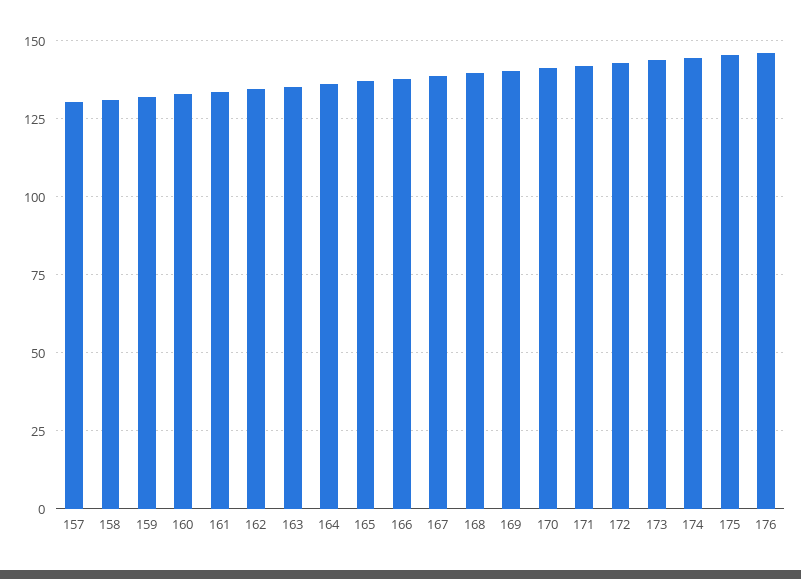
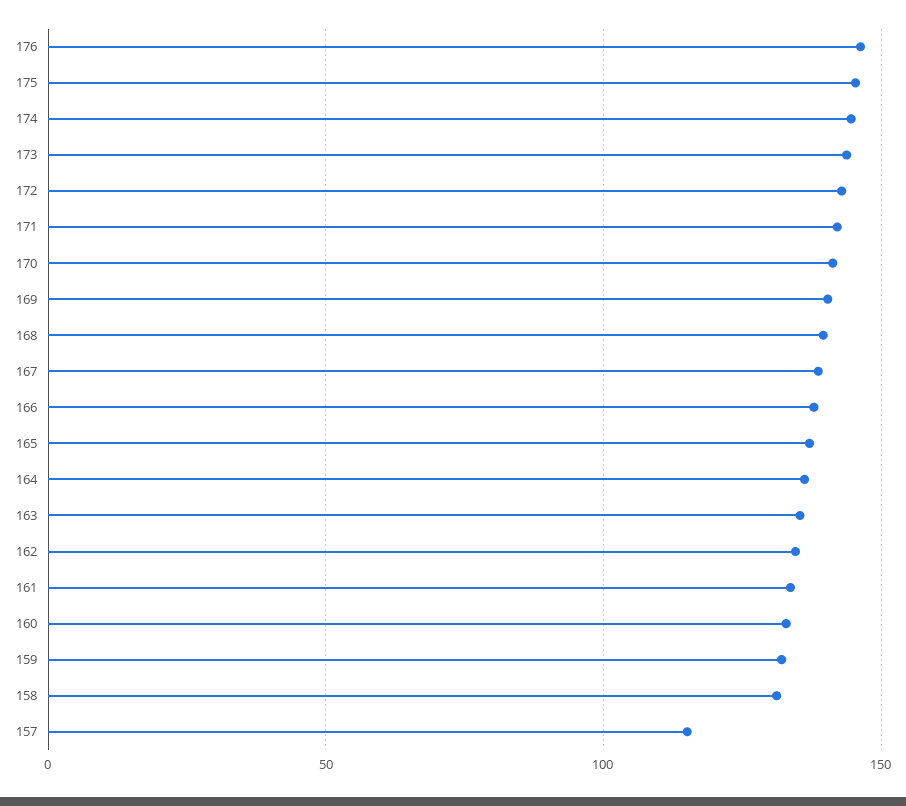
  {
-   "157": 130,
+   "157": 115,
    "158": 130,
    "159": 132.5,
    "160": 132.5,
    "161": 132.5,
    "162": 135,
    "163": 135,
    "164": 135,
    "165": 137.5,
    "166": 137.5,
    "167": 137.5,
    "168": 140,
    "169": 140,
    "170": 142.5,
    "171": 142.5,
    "172": 142.5,
    "173": 145,
    "174": 145,
    "175": 145,
    "176": 147.5
  }

